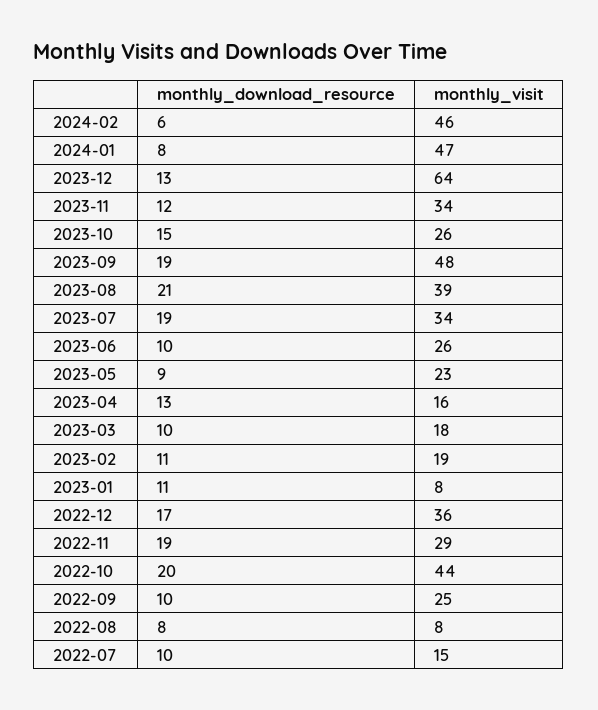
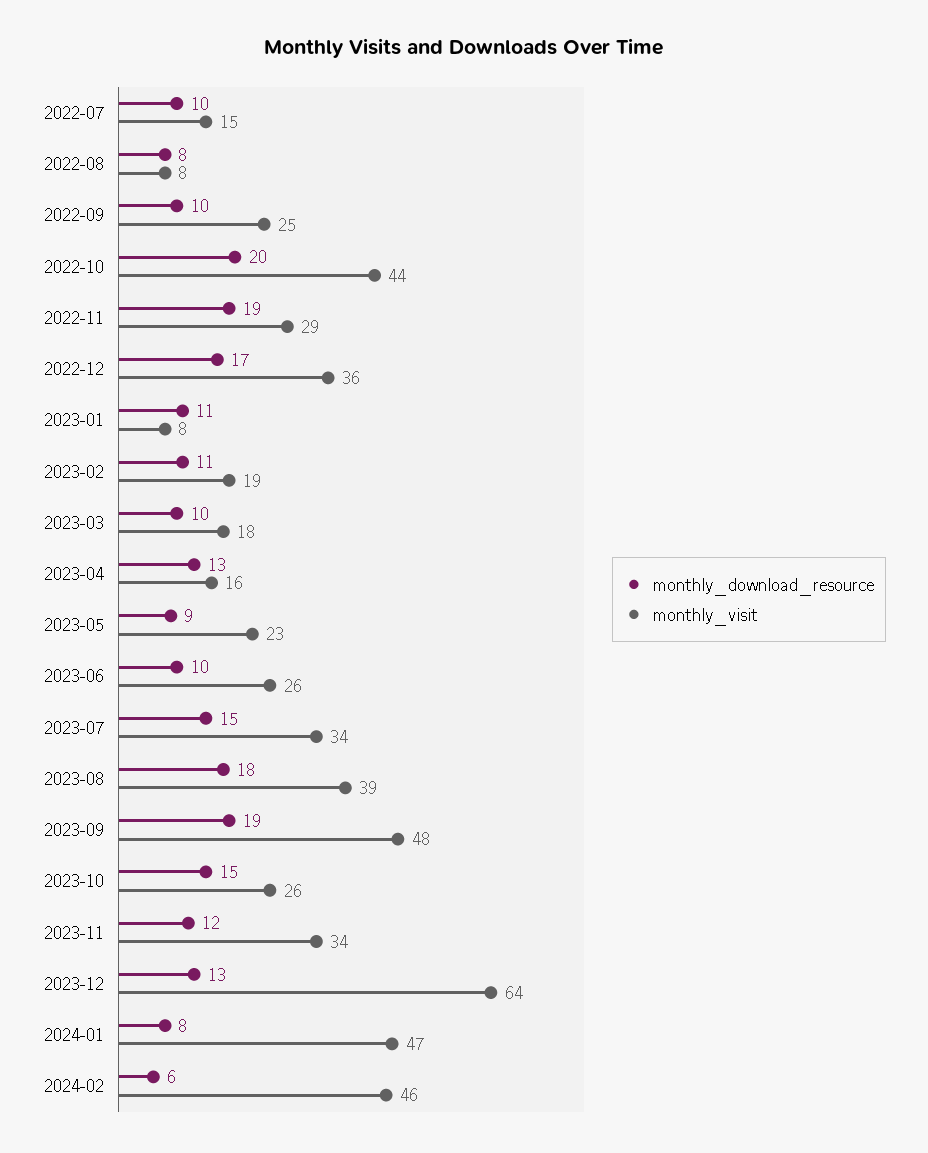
  {
    "monthly_download_resource": {
      "2024-02": 6,
      "2024-01": 8,
      "2023-12": 13,
      "2023-11": 12,
      "2023-10": 15,
      "2023-09": 19,
-     "2023-08": 21,
+     "2023-08": 18,
-     "2023-07": 19,
+     "2023-07": 15,
      "2023-06": 10,
      "2023-05": 9,
      "2023-04": 13,
      "2023-03": 10,
      "2023-02": 11,
      "2023-01": 11,
      "2022-12": 17,
      "2022-11": 19,
      "2022-10": 20,
      "2022-09": 10,
      "2022-08": 8,
      "2022-07": 10
    },
    "monthly_visit": {
      "2024-02": 46,
      "2024-01": 47,
      "2023-12": 64,
      "2023-11": 34,
      "2023-10": 26,
      "2023-09": 48,
      "2023-08": 39,
      "2023-07": 34,
      "2023-06": 26,
      "2023-05": 23,
      "2023-04": 16,
      "2023-03": 18,
      "2023-02": 19,
      "2023-01": 8,
      "2022-12": 36,
      "2022-11": 29,
      "2022-10": 44,
      "2022-09": 25,
      "2022-08": 8,
      "2022-07": 15
    }
  }

